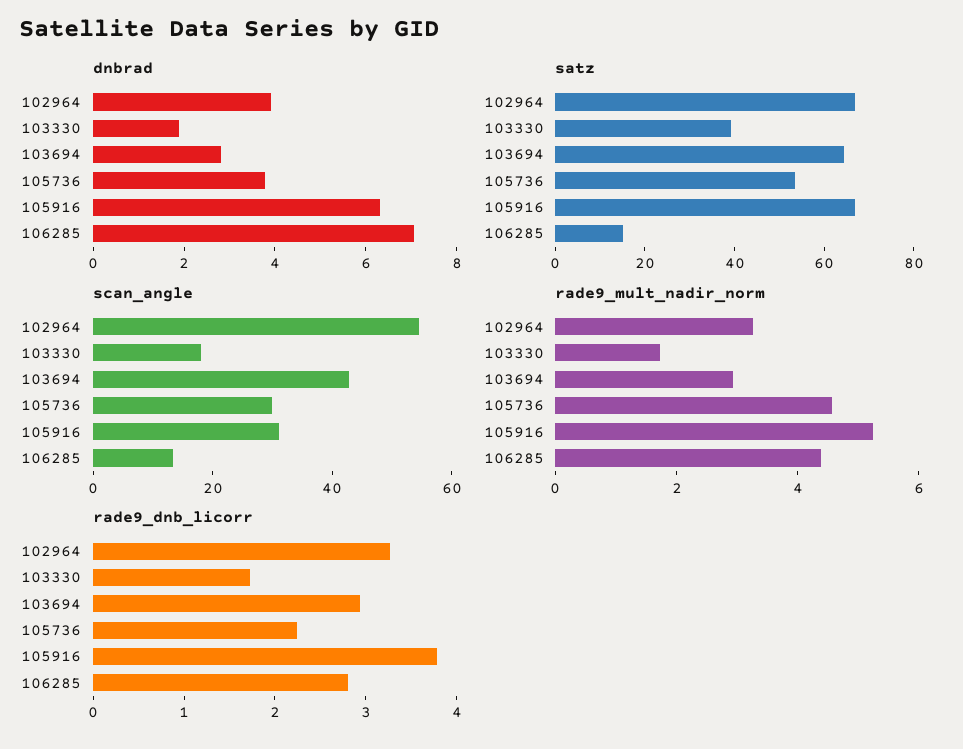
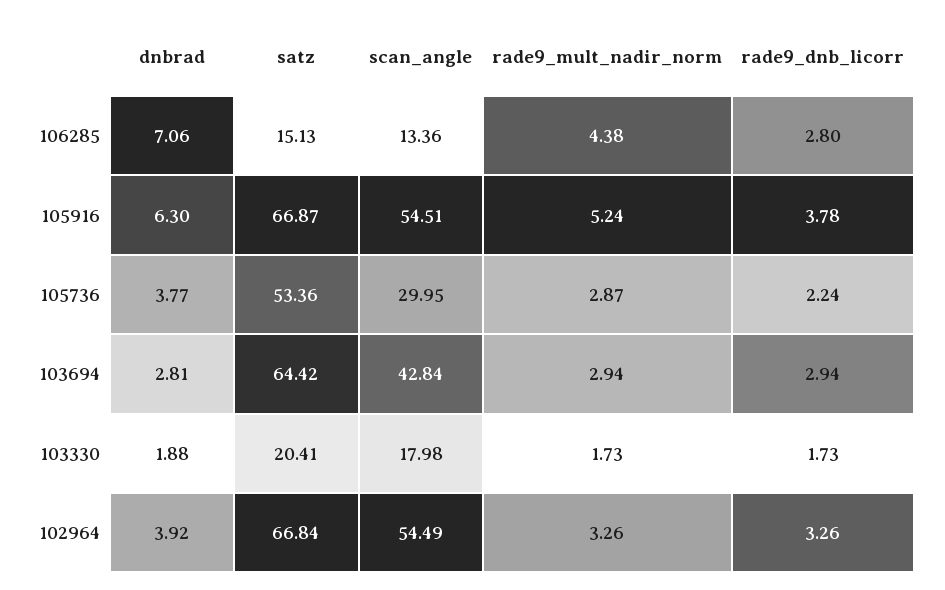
  {
    "dnbrad": {
      "102964": 3.92,
      "103330": 1.88,
      "103694": 2.81,
      "105736": 3.77,
      "105916": 6.3,
      "106285": 7.06
    },
    "satz": {
      "102964": 66.84,
-     "103330": 40,
+     "103330": 20.41,
      "103694": 64.42,
      "105736": 53.36,
      "105916": 66.87,
      "106285": 15.13
    },
    "scan_angle": {
      "102964": 54.49,
      "103330": 17.98,
      "103694": 42.84,
      "105736": 29.95,
-     "105916": 30,
+     "105916": 54.51,
      "106285": 13.36
    },
    "rade9_mult_nadir_norm": {
      "102964": 3.26,
      "103330": 1.73,
      "103694": 2.94,
-     "105736": 4.5,
+     "105736": 2.87,
      "105916": 5.24,
      "106285": 4.38
    },
    "rade9_dnb_licorr": {
      "102964": 3.26,
      "103330": 1.73,
      "103694": 2.94,
      "105736": 2.24,
      "105916": 3.78,
      "106285": 2.8
    }
  }

